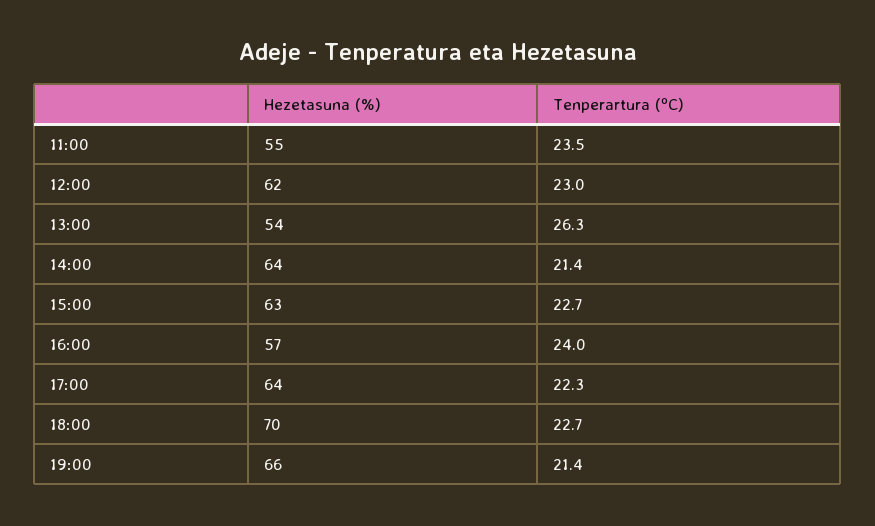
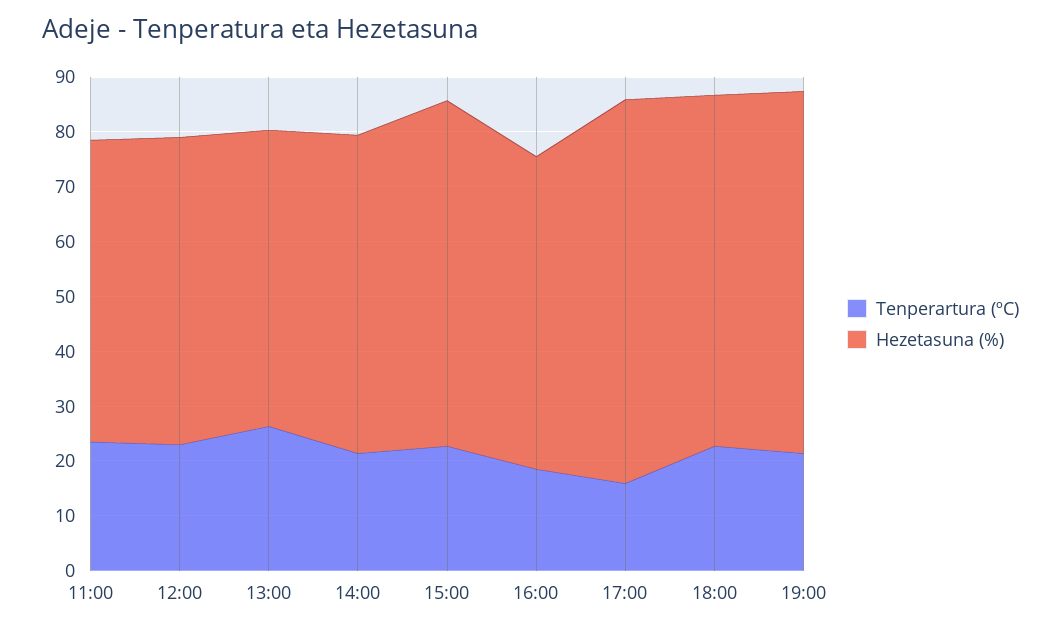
  {
    "Hezetasuna (%)": {
      "11:00": 55,
-     "12:00": 62,
+     "12:00": 56,
      "13:00": 54,
-     "14:00": 64,
+     "14:00": 58,
      "15:00": 63,
      "16:00": 57,
-     "17:00": 64,
+     "17:00": 70,
-     "18:00": 70,
+     "18:00": 64,
      "19:00": 66
    },
    "Tenperartura (ºC)": {
      "11:00": 23.5,
      "12:00": 23,
      "13:00": 26.3,
      "14:00": 21.4,
      "15:00": 22.7,
-     "16:00": 24,
+     "16:00": 18,
-     "17:00": 22.3,
+     "17:00": 16,
      "18:00": 22.7,
      "19:00": 21.4
    }
  }

